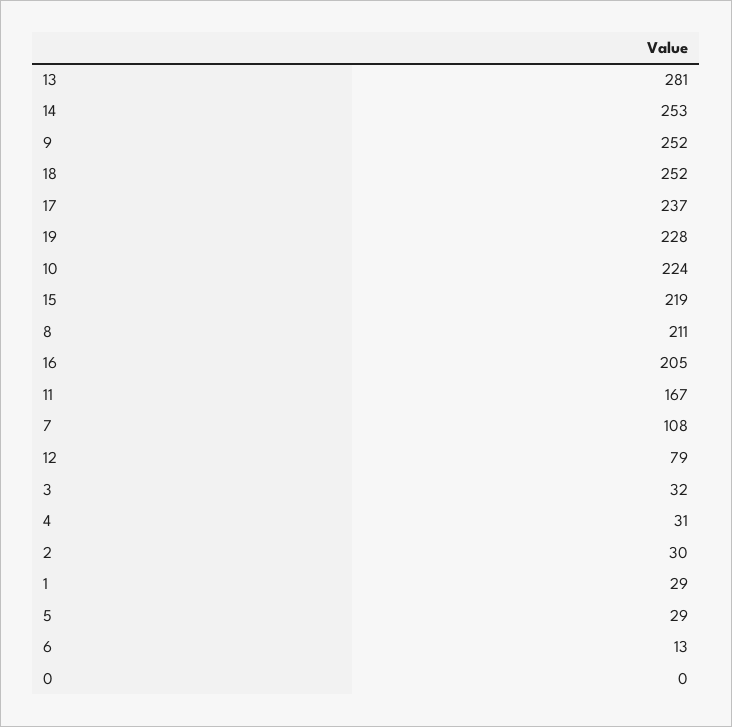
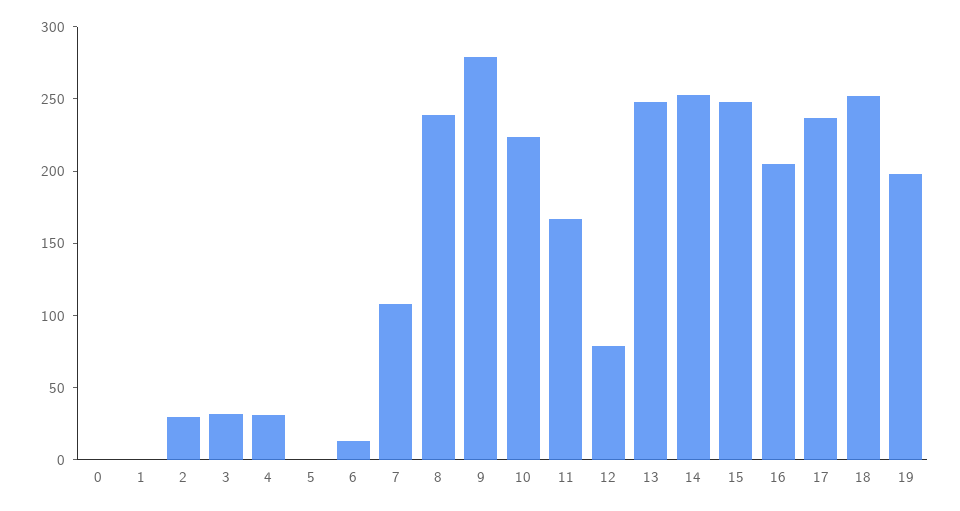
  {
-   "13": 281,
+   "13": 250,
    "14": 253,
-   "9": 252,
+   "9": 280,
    "18": 252,
    "17": 237,
-   "19": 228,
+   "19": 200,
    "10": 224,
-   "15": 219,
+   "15": 250,
-   "8": 211,
+   "8": 240,
    "16": 205,
    "11": 167,
    "7": 108,
    "12": 79,
    "3": 32,
    "4": 31,
    "2": 30,
-   "1": 29,
+   "1": 0,
-   "5": 29,
+   "5": 0,
    "6": 13,
    "0": 0
  }

